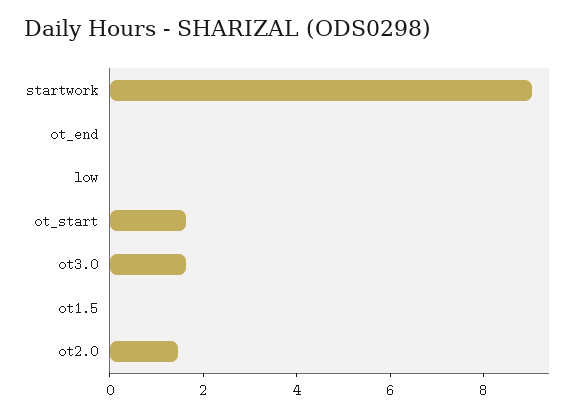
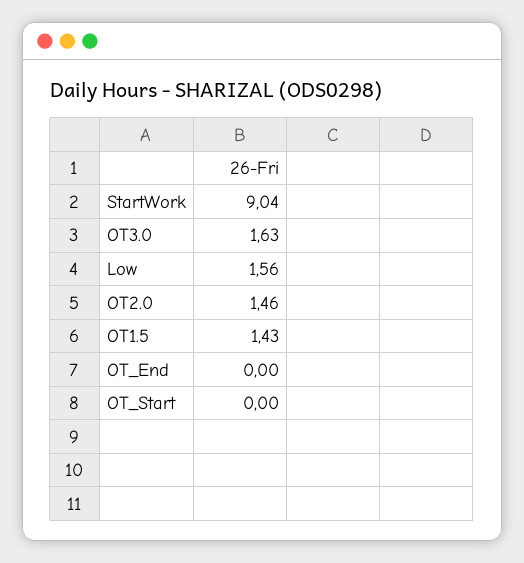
  {
    "startwork": 9.04,
    "ot_end": 0,
-   "low": 0,
+   "low": 1.56,
-   "ot_start": 1.5,
+   "ot_start": 0,
    "ot3.0": 1.63,
-   "ot1.5": 0,
+   "ot1.5": 1.43,
    "ot2.0": 1.46
  }

